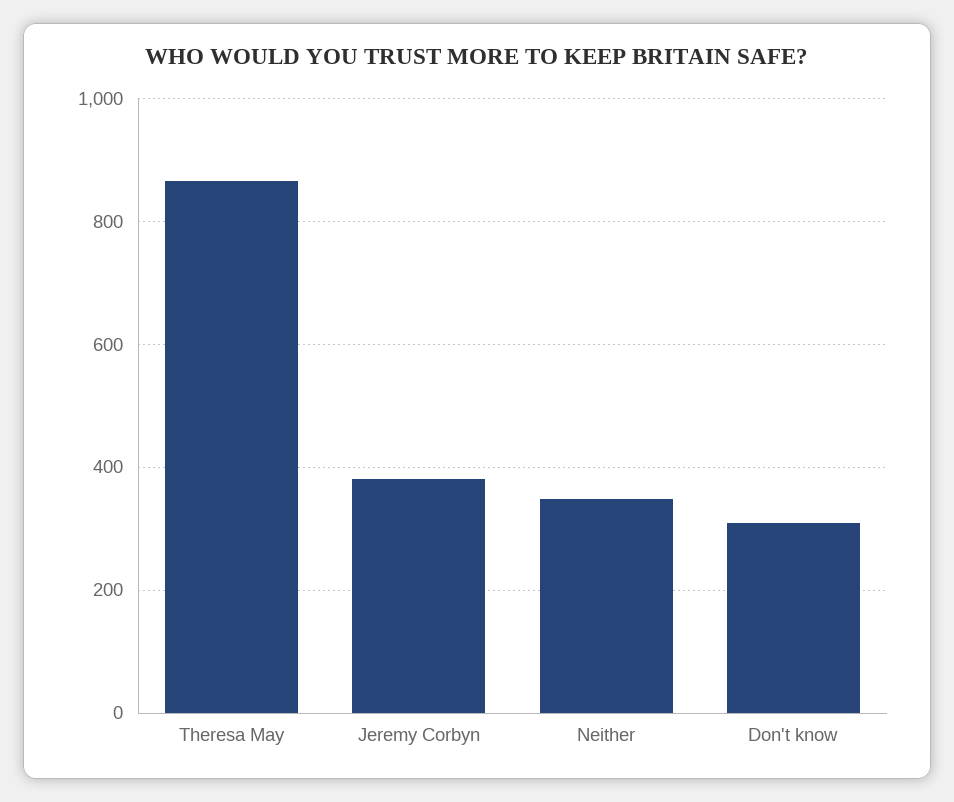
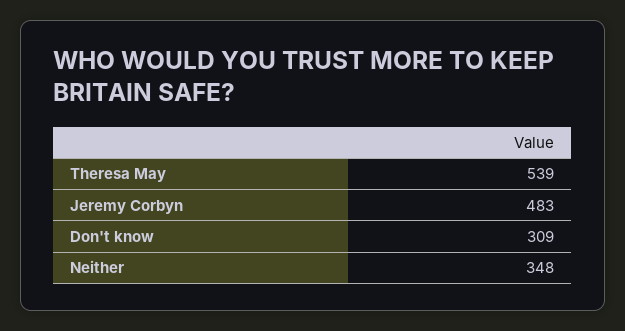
  {
-   "Theresa May": 860,
+   "Theresa May": 539,
-   "Jeremy Corbyn": 380,
+   "Jeremy Corbyn": 483,
    "Neither": 348,
    "Don't know": 309
  }

